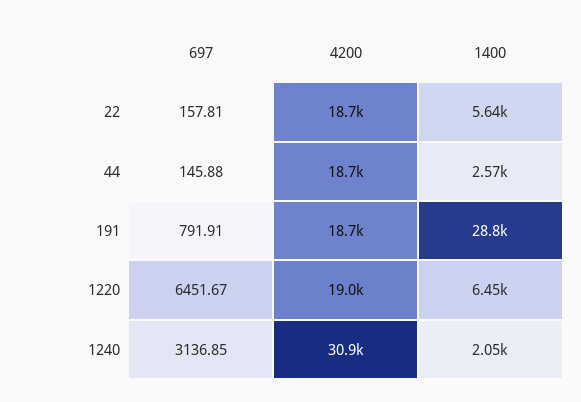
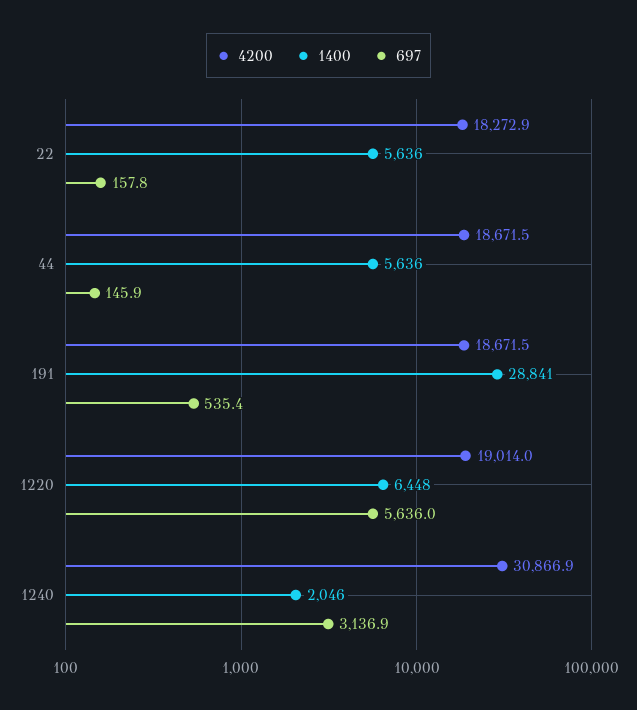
  {
    "697": {
      "22": 157.81,
      "44": 145.88,
-     "191": 791.91,
+     "191": 535.4,
-     "1220": 6451.67,
+     "1220": 5636,
      "1240": 3136.85
    },
    "4200": {
-     "22": 18700,
+     "22": 18272.9,
      "44": 18671.5,
      "191": 18671.5,
      "1220": 19014,
      "1240": 30866.9
    },
    "1400": {
      "22": 5636,
-     "44": 2570,
+     "44": 5636,
      "191": 28841,
      "1220": 6448,
      "1240": 2046
    }
  }

